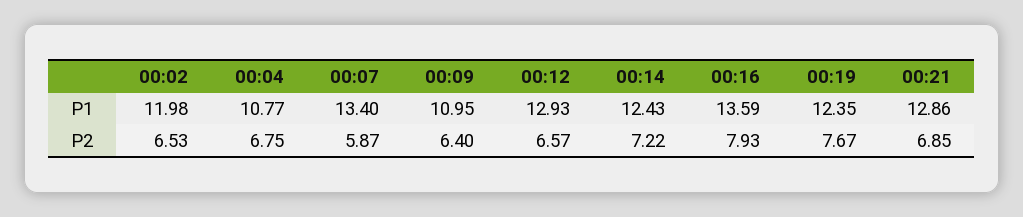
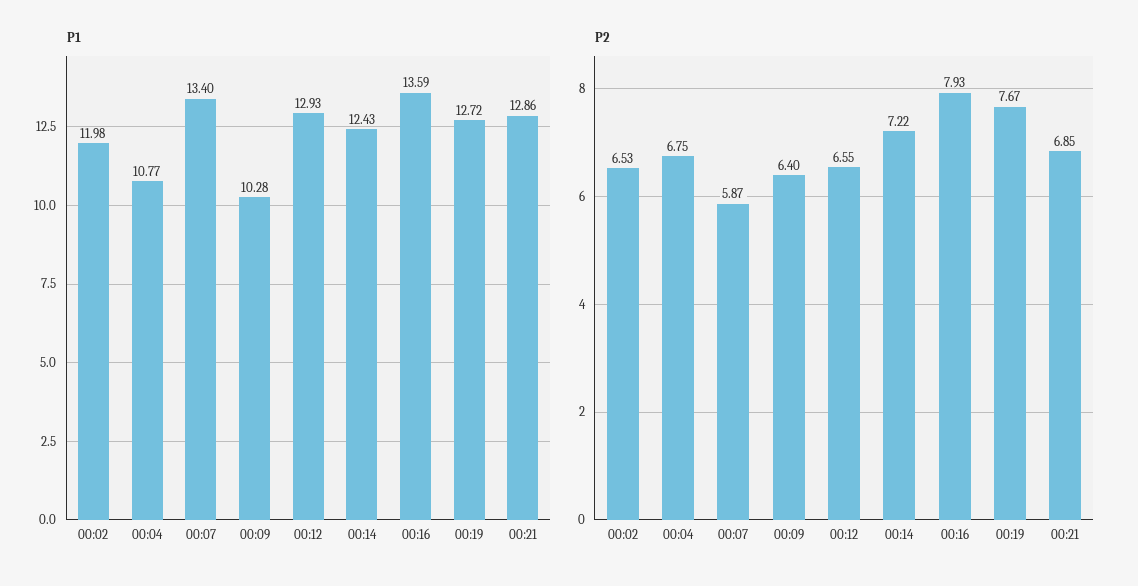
  {
    "P1": {
      "00:02": 11.98,
      "00:04": 10.77,
      "00:07": 13.4,
-     "00:09": 10.95,
+     "00:09": 10.28,
      "00:12": 12.93,
      "00:14": 12.43,
      "00:16": 13.59,
-     "00:19": 12.35,
+     "00:19": 12.72,
      "00:21": 12.86
    },
    "P2": {
      "00:02": 6.53,
      "00:04": 6.75,
      "00:07": 5.87,
      "00:09": 6.4,
-     "00:12": 6.57,
+     "00:12": 6.55,
      "00:14": 7.22,
      "00:16": 7.93,
      "00:19": 7.67,
      "00:21": 6.85
    }
  }

